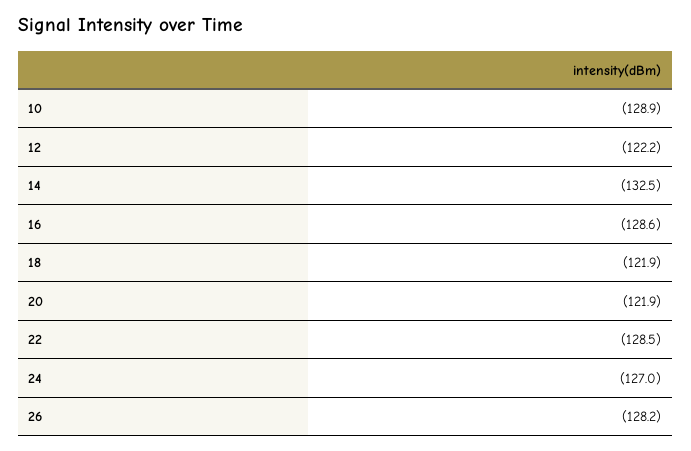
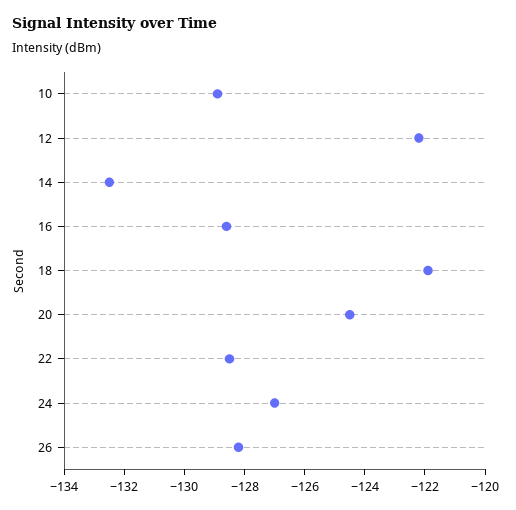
  {
    "10": -128.9,
    "12": -122.2,
    "14": -132.5,
    "16": -128.6,
    "18": -121.9,
-   "20": -121.9,
+   "20": -124.5,
    "22": -128.5,
    "24": -127,
    "26": -128.2
  }

